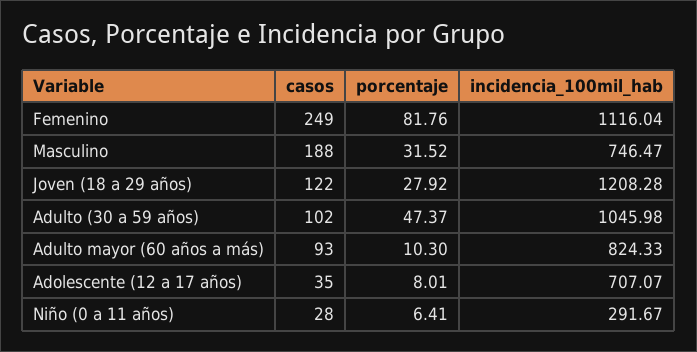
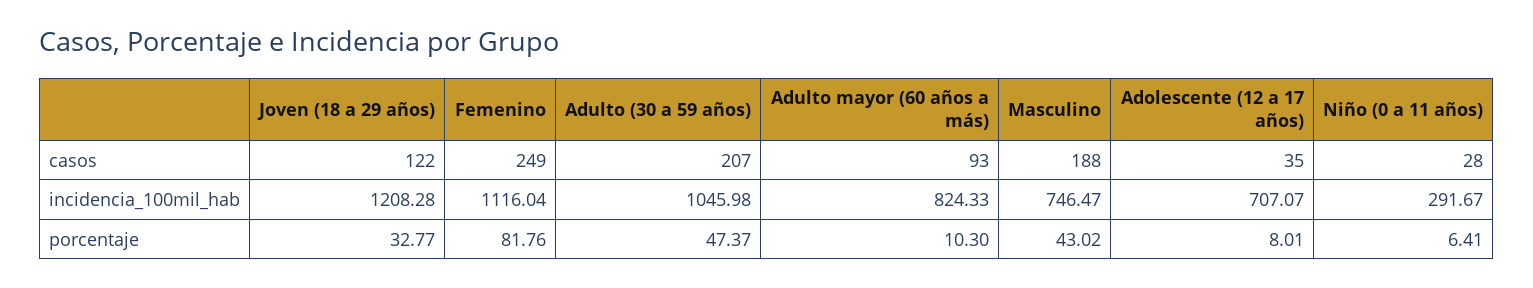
  {
    "casos": {
      "Femenino": 249,
      "Masculino": 188,
      "Joven (18 a 29 años)": 122,
-     "Adulto (30 a 59 años)": 102,
+     "Adulto (30 a 59 años)": 207,
      "Adulto mayor (60 años a más)": 93,
      "Adolescente (12 a 17 años)": 35,
      "Niño (0 a 11 años)": 28
    },
    "porcentaje": {
      "Femenino": 81.76,
-     "Masculino": 31.52,
+     "Masculino": 43.02,
-     "Joven (18 a 29 años)": 27.92,
+     "Joven (18 a 29 años)": 32.77,
      "Adulto (30 a 59 años)": 47.37,
      "Adulto mayor (60 años a más)": 10.3,
      "Adolescente (12 a 17 años)": 8.01,
      "Niño (0 a 11 años)": 6.41
    },
    "incidencia_100mil_hab": {
      "Femenino": 1116.04,
      "Masculino": 746.47,
      "Joven (18 a 29 años)": 1208.28,
      "Adulto (30 a 59 años)": 1045.98,
      "Adulto mayor (60 años a más)": 824.33,
      "Adolescente (12 a 17 años)": 707.07,
      "Niño (0 a 11 años)": 291.67
    }
  }

